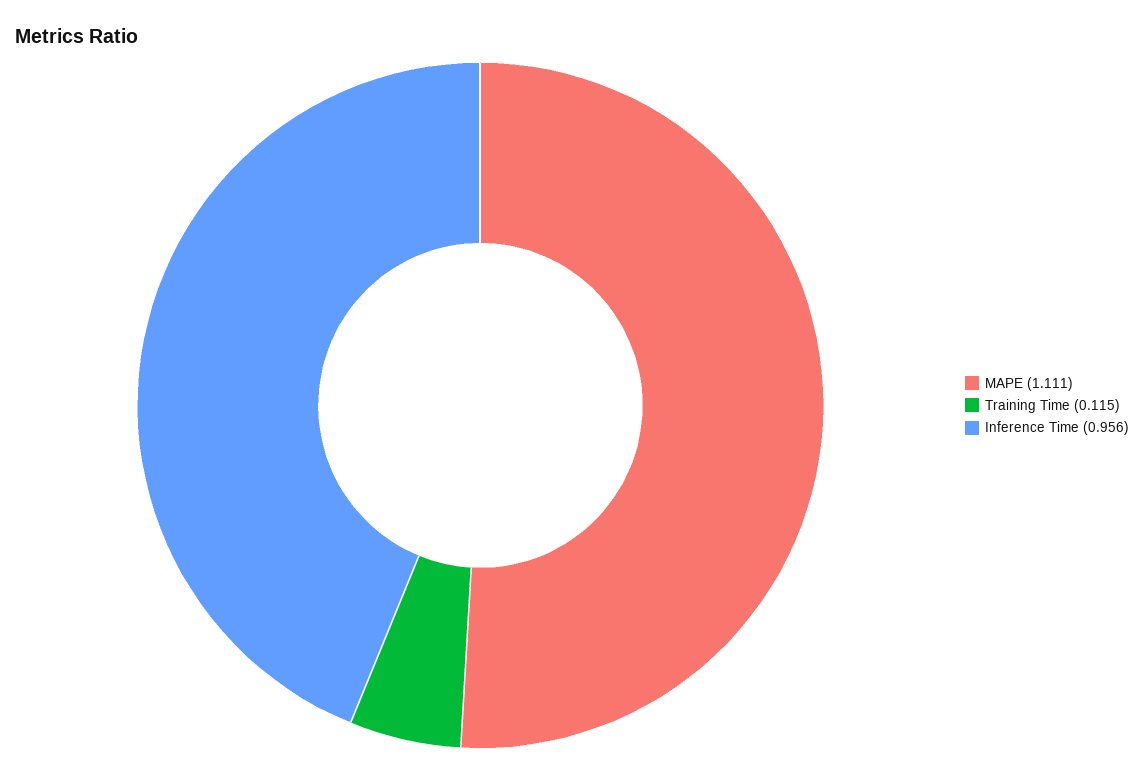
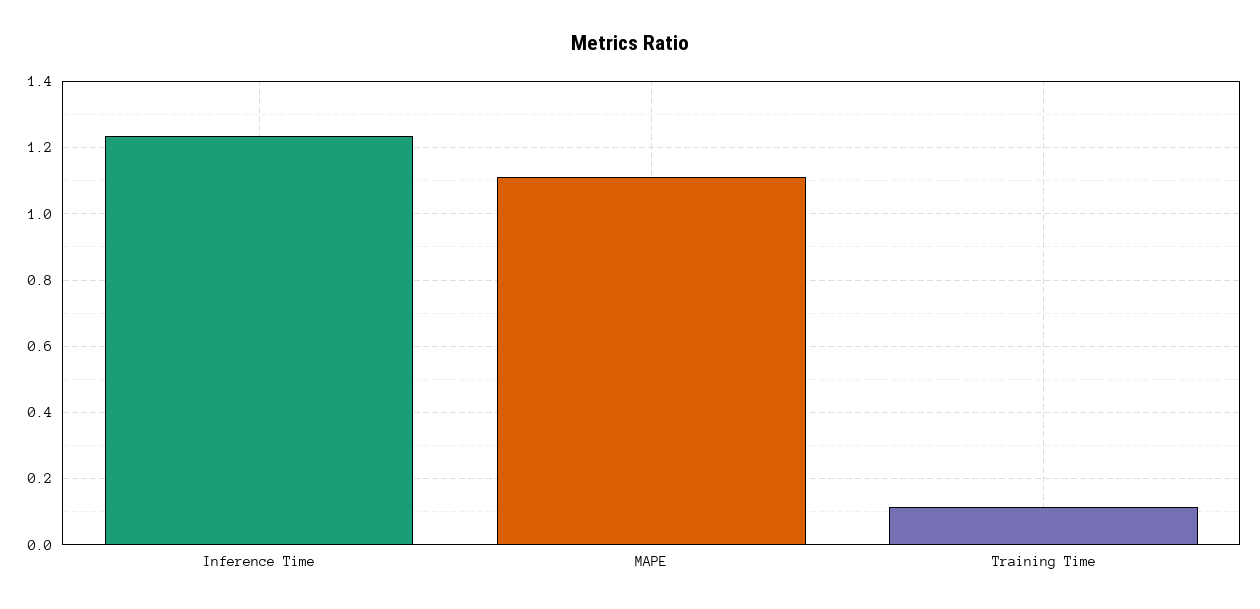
  {
    "MAPE": 1.111,
    "Training Time": 0.115,
-   "Inference Time": 0.956
+   "Inference Time": 1.24
  }

